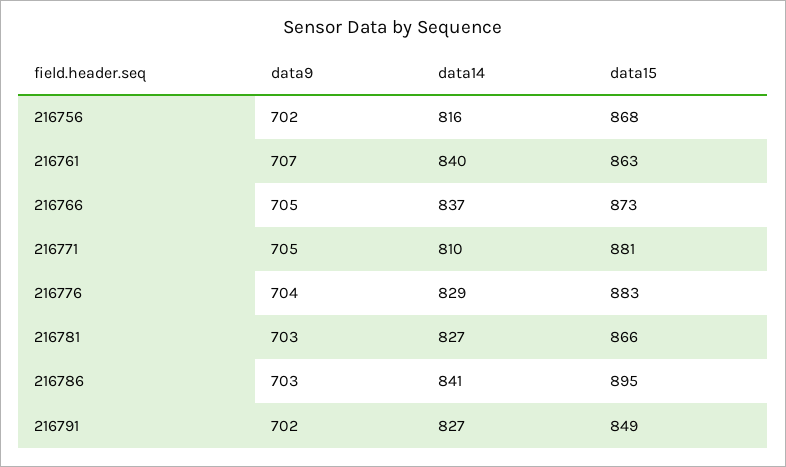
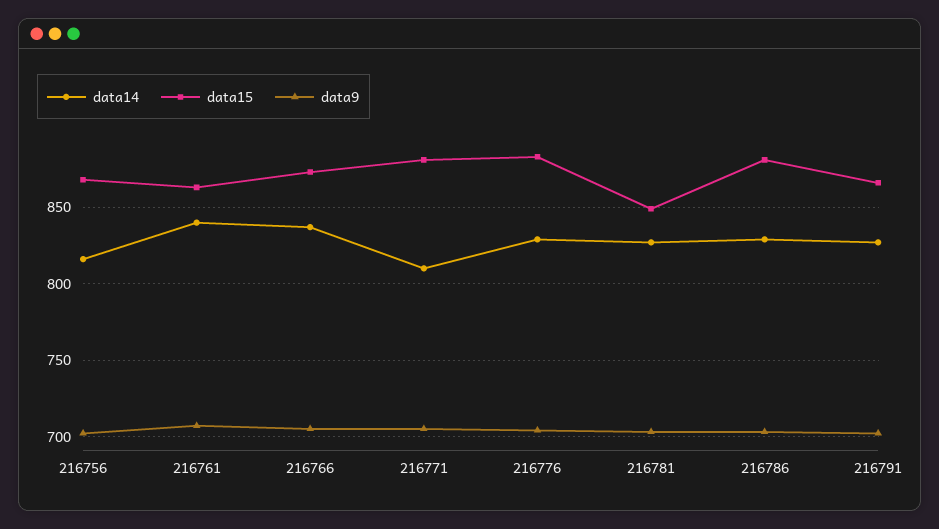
  {
    "data9": {
      "216756": 702,
      "216761": 707,
      "216766": 705,
      "216771": 705,
      "216776": 704,
      "216781": 703,
      "216786": 703,
      "216791": 702
    },
    "data14": {
      "216756": 816,
      "216761": 840,
      "216766": 837,
      "216771": 810,
      "216776": 829,
      "216781": 827,
-     "216786": 841,
+     "216786": 830,
      "216791": 827
    },
    "data15": {
      "216756": 868,
      "216761": 863,
      "216766": 873,
      "216771": 881,
      "216776": 883,
-     "216781": 866,
+     "216781": 850,
-     "216786": 895,
+     "216786": 880,
-     "216791": 849
+     "216791": 865
    }
  }

